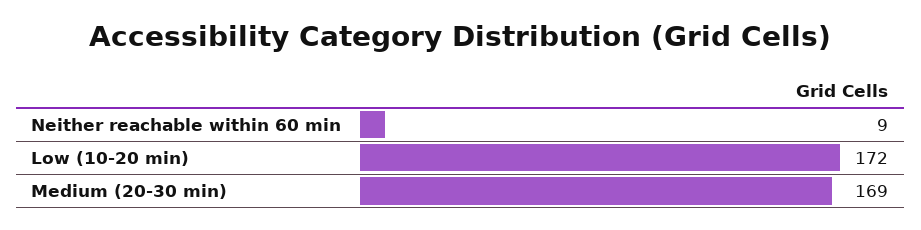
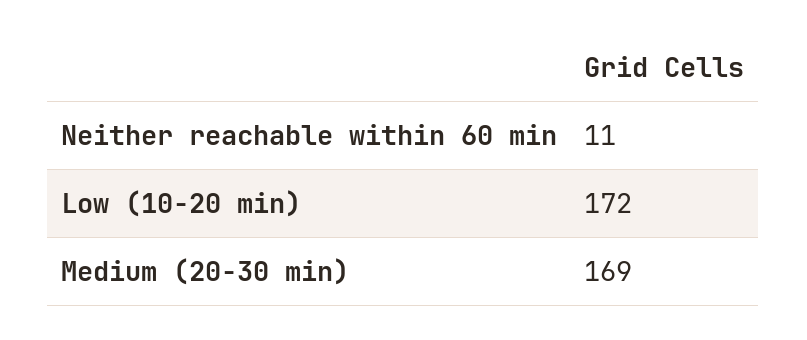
  {
-   "Neither reachable within 60 min": 9,
+   "Neither reachable within 60 min": 11,
    "Low (10-20 min)": 172,
    "Medium (20-30 min)": 169
  }

